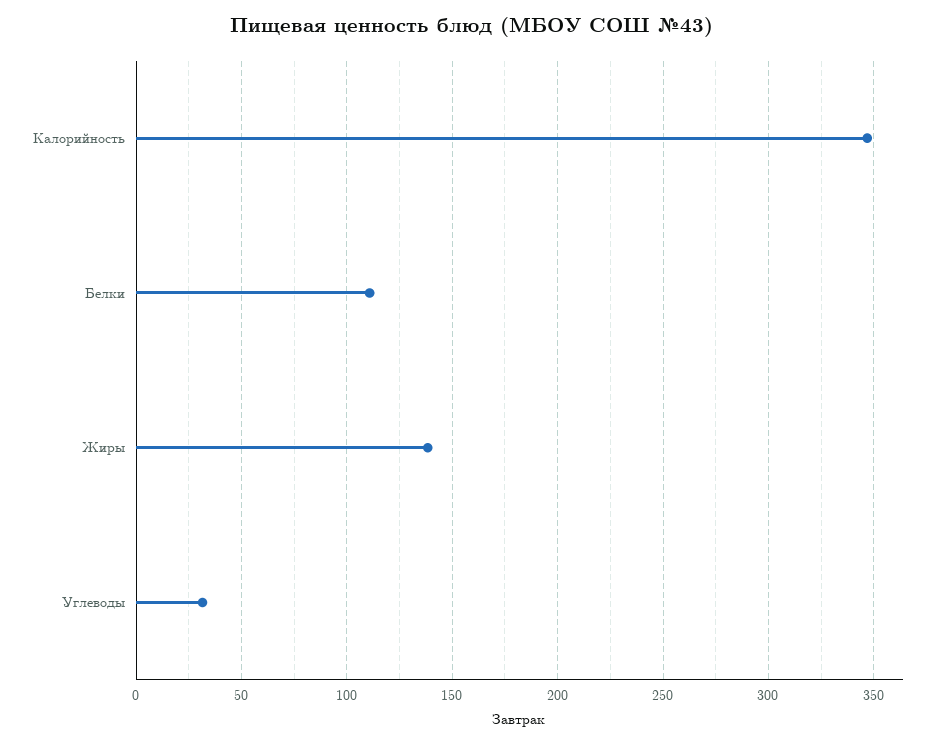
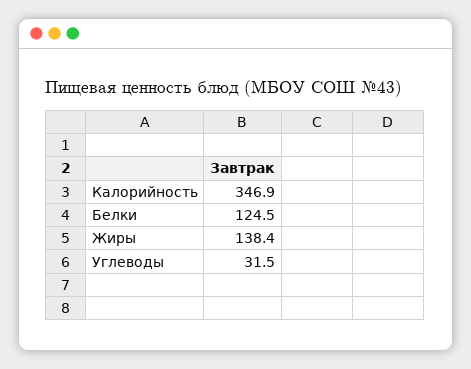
  {
    "Калорийность": 346.9,
-   "Белки": 110,
+   "Белки": 124.5,
    "Жиры": 138.4,
    "Углеводы": 31.5
  }

